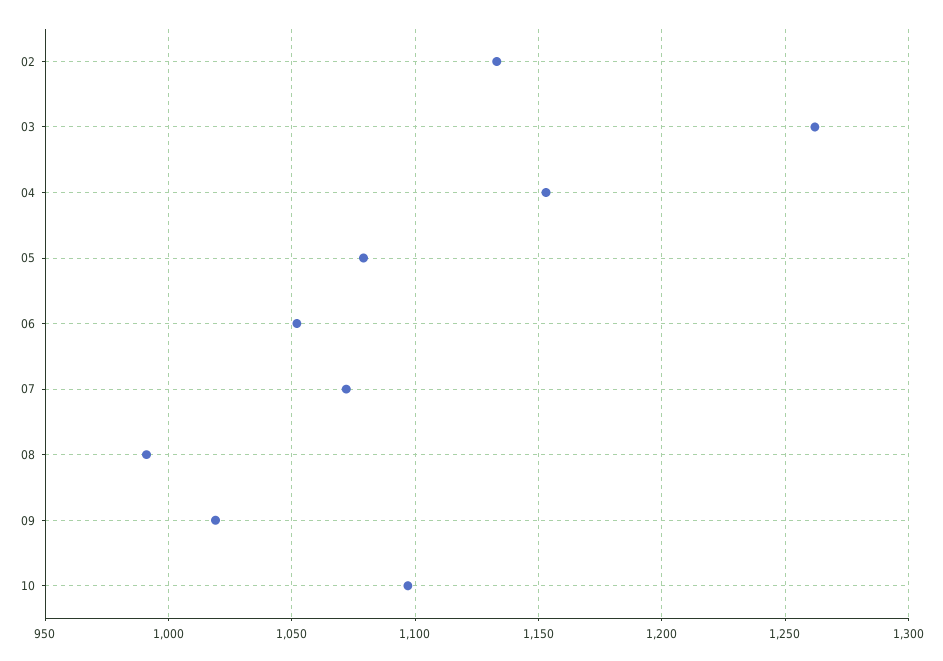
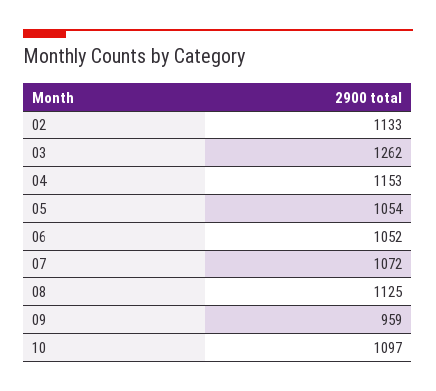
  {
    "02": 1133,
    "03": 1262,
    "04": 1153,
-   "05": 1080,
+   "05": 1054,
    "06": 1052,
    "07": 1072,
-   "08": 990,
+   "08": 1125,
-   "09": 1020,
+   "09": 959,
    "10": 1097
  }

